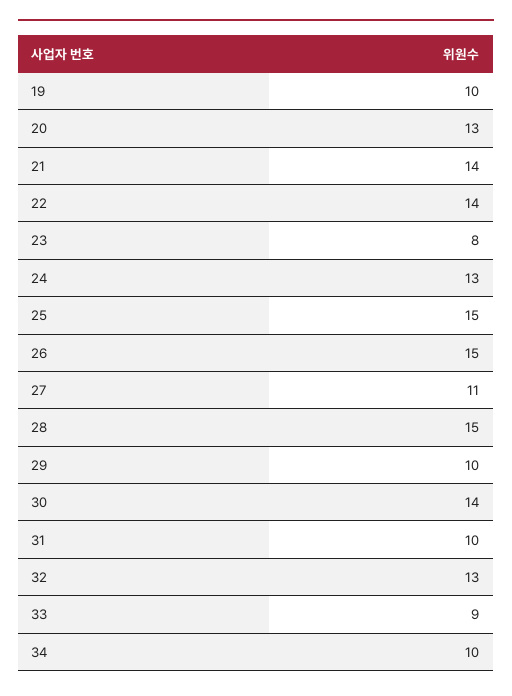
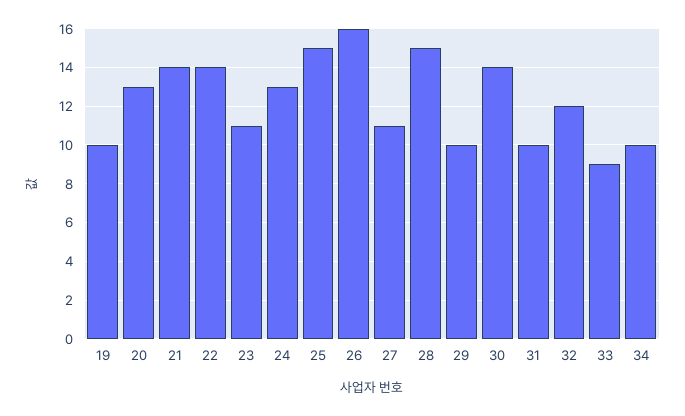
  {
    "19": 10,
    "20": 13,
    "21": 14,
    "22": 14,
-   "23": 8,
+   "23": 11,
    "24": 13,
    "25": 15,
-   "26": 15,
+   "26": 16,
    "27": 11,
    "28": 15,
    "29": 10,
    "30": 14,
    "31": 10,
-   "32": 13,
+   "32": 12,
    "33": 9,
    "34": 10
  }

